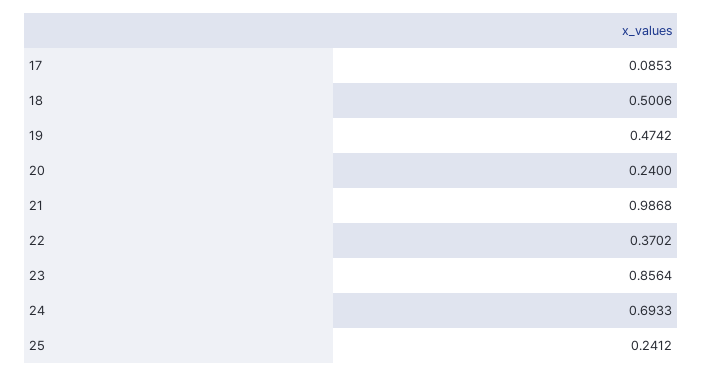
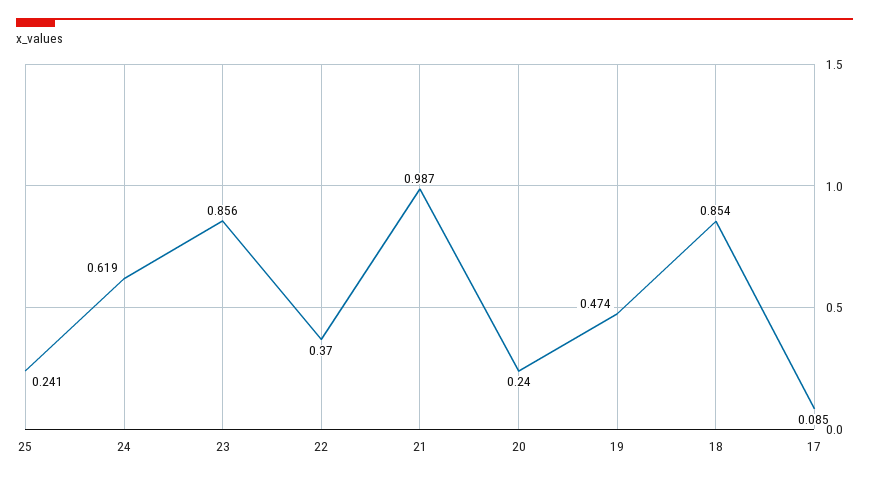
  {
    "17": 0.0853,
-   "18": 0.5006,
+   "18": 0.854,
    "19": 0.4742,
    "20": 0.24,
    "21": 0.9868,
    "22": 0.3702,
    "23": 0.8564,
-   "24": 0.6933,
+   "24": 0.619,
    "25": 0.2412
  }

